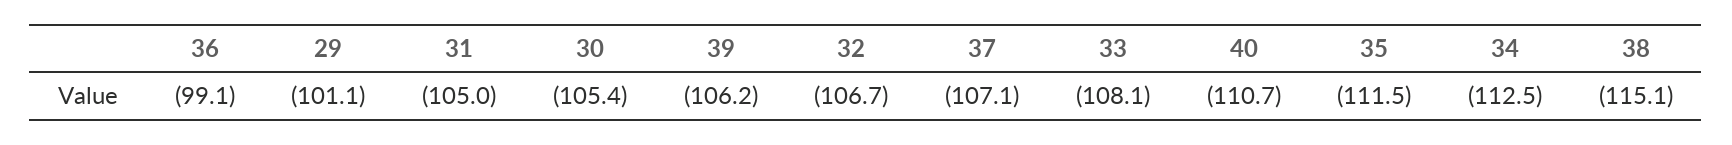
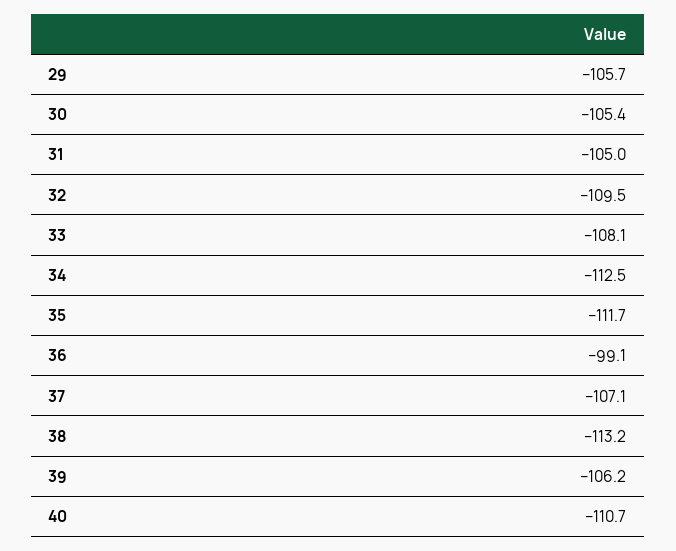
  {
    "36": -99.1,
-   "29": -101.1,
+   "29": -105.7,
    "31": -105,
    "30": -105.4,
    "39": -106.2,
-   "32": -106.7,
+   "32": -109.5,
    "37": -107.1,
    "33": -108.1,
    "40": -110.7,
-   "35": -111.5,
+   "35": -111.7,
    "34": -112.5,
-   "38": -115.1
+   "38": -113.2
  }

